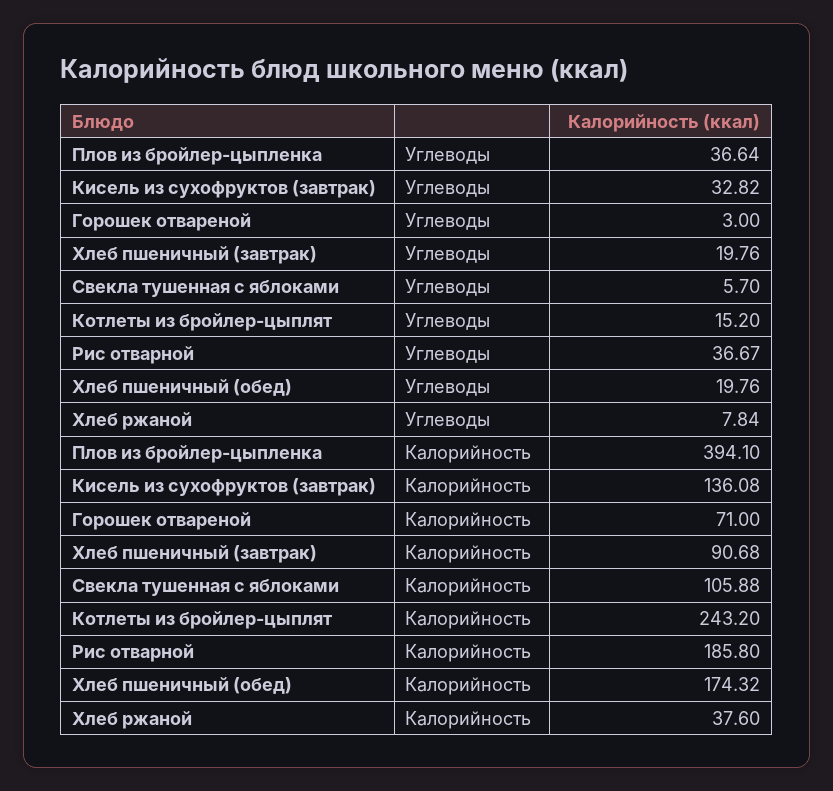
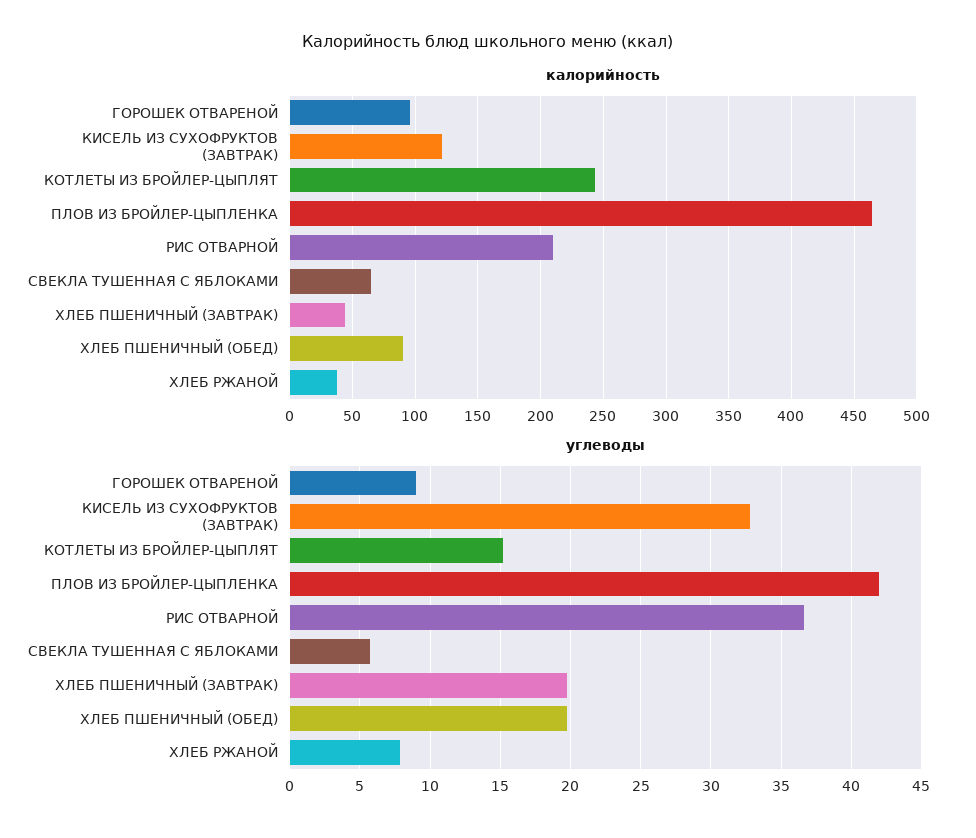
  {
    "Углеводы": {
-     "Плов из бройлер-цыпленка": 36.64,
+     "Плов из бройлер-цыпленка": 42,
      "Кисель из сухофруктов (завтрак)": 32.82,
-     "Горошек отвареной": 3,
+     "Горошек отвареной": 9,
      "Хлеб пшеничный (завтрак)": 19.76,
      "Свекла тушенная с яблоками": 5.7,
      "Котлеты из бройлер-цыплят": 15.2,
      "Рис отварной": 36.67,
      "Хлеб пшеничный (обед)": 19.76,
      "Хлеб ржаной": 7.84
    },
    "Калорийность": {
-     "Плов из бройлер-цыпленка": 394.1,
+     "Плов из бройлер-цыпленка": 465,
-     "Кисель из сухофруктов (завтрак)": 136.08,
+     "Кисель из сухофруктов (завтрак)": 120,
-     "Горошек отвареной": 71,
+     "Горошек отвареной": 95,
-     "Хлеб пшеничный (завтрак)": 90.68,
+     "Хлеб пшеничный (завтрак)": 45,
-     "Свекла тушенная с яблоками": 105.88,
+     "Свекла тушенная с яблоками": 65,
      "Котлеты из бройлер-цыплят": 243.2,
-     "Рис отварной": 185.8,
+     "Рис отварной": 210,
-     "Хлеб пшеничный (обед)": 174.32,
+     "Хлеб пшеничный (обед)": 90,
      "Хлеб ржаной": 37.6
    }
  }

